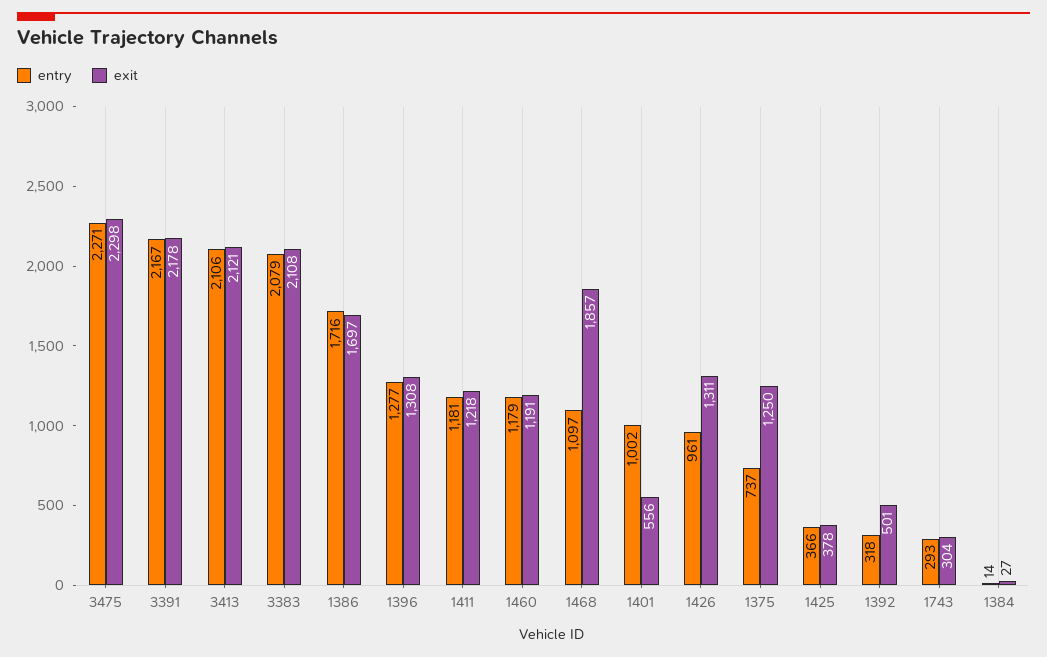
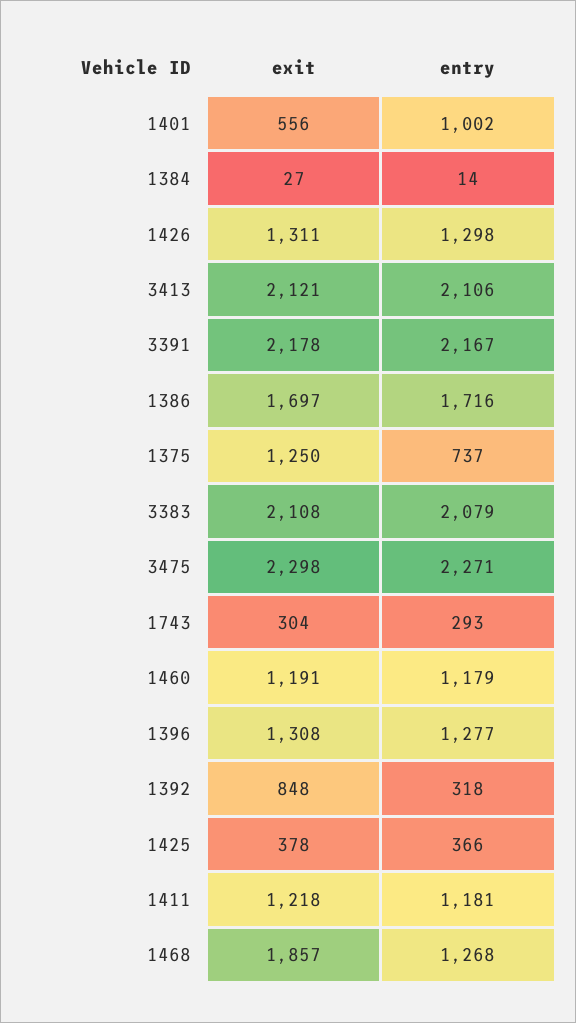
  {
    "entry": {
      "3475": 2271,
      "3391": 2167,
      "3413": 2106,
      "3383": 2079,
      "1386": 1716,
      "1396": 1277,
      "1411": 1181,
      "1460": 1179,
-     "1468": 1097,
+     "1468": 1268,
      "1401": 1002,
-     "1426": 961,
+     "1426": 1298,
      "1375": 737,
      "1425": 366,
      "1392": 318,
      "1743": 293,
      "1384": 14
    },
    "exit": {
      "3475": 2298,
      "3391": 2178,
      "3413": 2121,
      "3383": 2108,
      "1386": 1697,
      "1396": 1308,
      "1411": 1218,
      "1460": 1191,
      "1468": 1857,
      "1401": 556,
      "1426": 1311,
      "1375": 1250,
      "1425": 378,
-     "1392": 501,
+     "1392": 848,
      "1743": 304,
      "1384": 27
    }
  }

